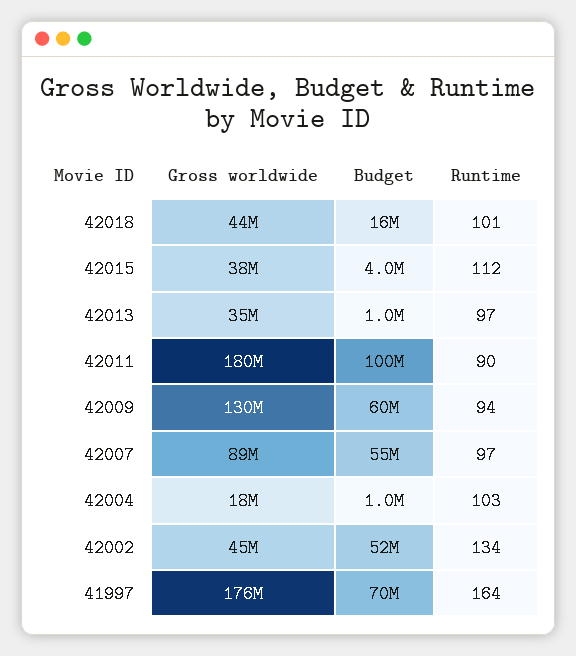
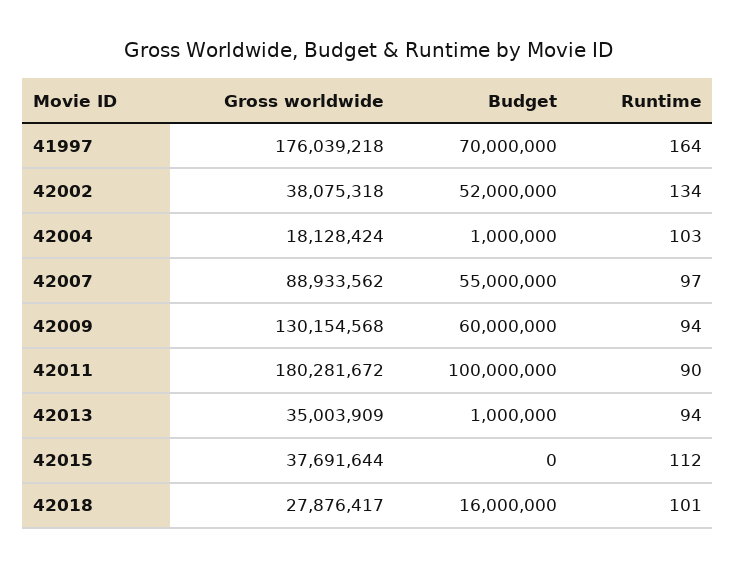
  {
    "Gross worldwide": {
-     "42018": 44000000,
+     "42018": 27876417,
      "42015": 37691644,
      "42013": 35003909,
      "42011": 180281672,
      "42009": 130154568,
      "42007": 88933562,
      "42004": 18128424,
-     "42002": 45000000,
+     "42002": 38075318,
      "41997": 176039218
    },
    "Budget": {
      "42018": 16000000,
-     "42015": 4000000,
+     "42015": 0,
      "42013": 1000000,
      "42011": 100000000,
      "42009": 60000000,
      "42007": 55000000,
      "42004": 1000000,
      "42002": 52000000,
      "41997": 70000000
    },
    "Runtime": {
      "42018": 101,
      "42015": 112,
-     "42013": 97,
+     "42013": 94,
      "42011": 90,
      "42009": 94,
      "42007": 97,
      "42004": 103,
      "42002": 134,
      "41997": 164
    }
  }

